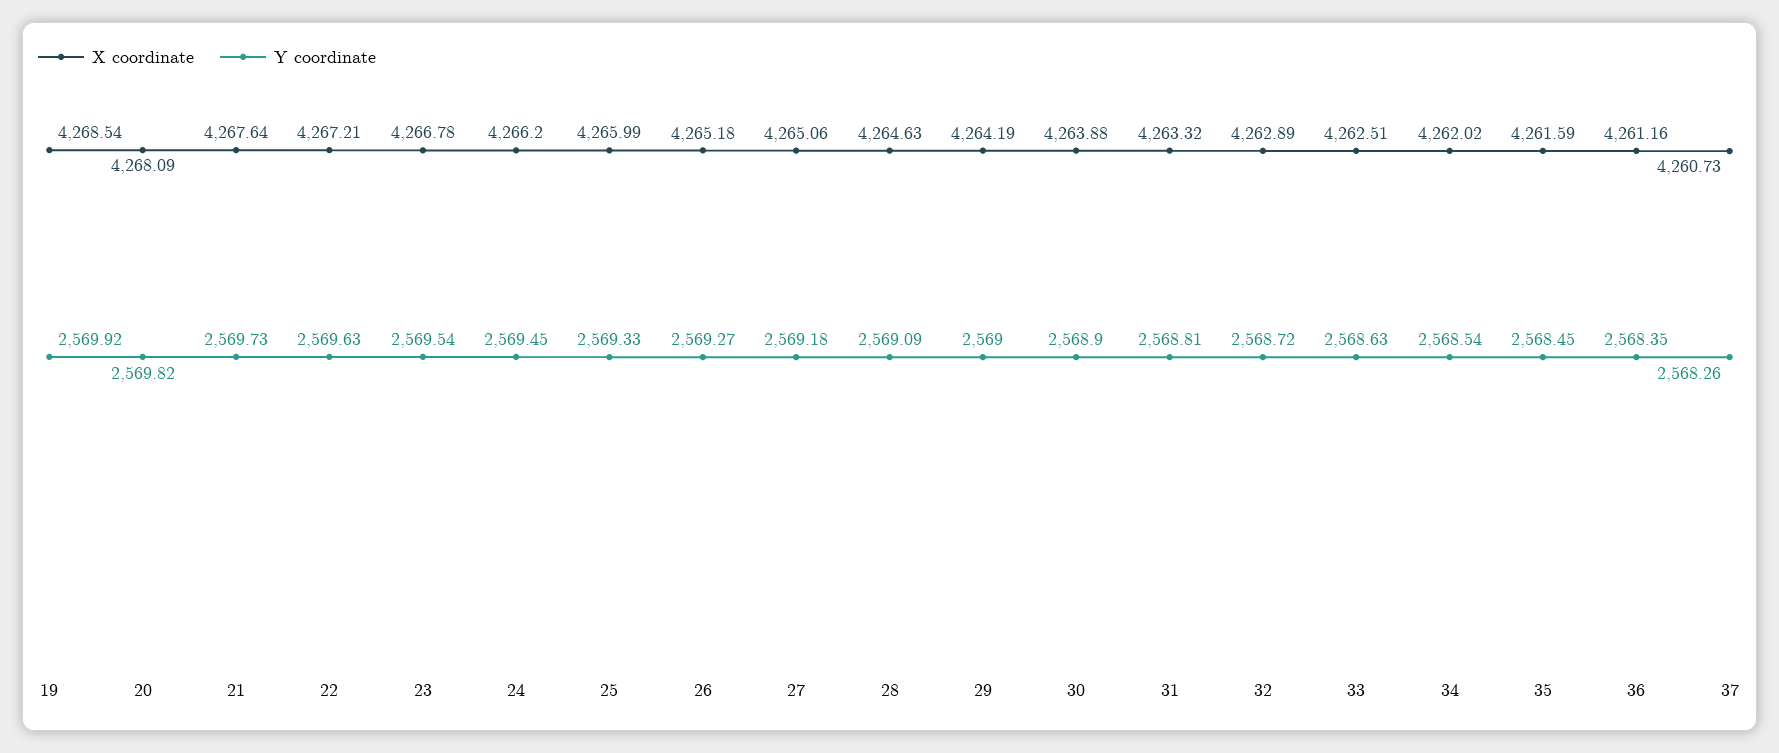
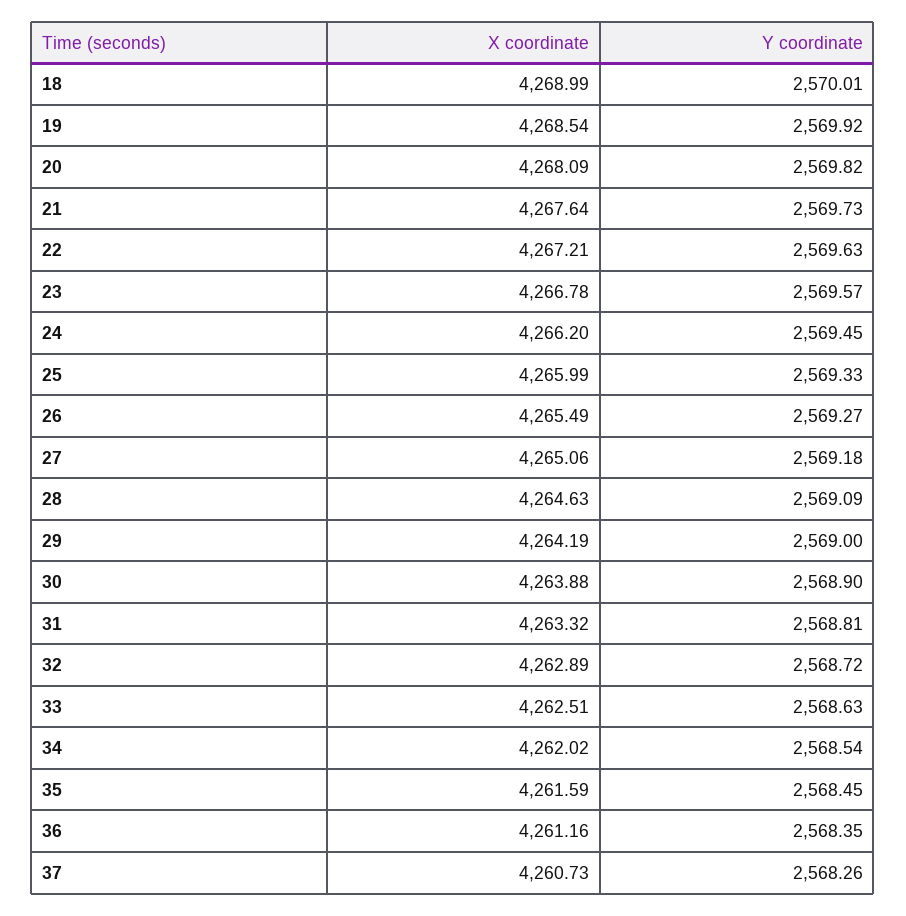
  {
    "X coordinate": {
      "19": 4268.54,
      "20": 4268.09,
      "21": 4267.64,
      "22": 4267.21,
      "23": 4266.78,
      "24": 4266.2,
      "25": 4265.99,
-     "26": 4265.18,
+     "26": 4265.49,
      "27": 4265.06,
      "28": 4264.63,
      "29": 4264.19,
      "30": 4263.88,
      "31": 4263.32,
      "32": 4262.89,
      "33": 4262.51,
      "34": 4262.02,
      "35": 4261.59,
      "36": 4261.16,
-     "37": 4260.73
+     "37": 4260.73,
+     "18": 4268.99
    },
    "Y coordinate": {
      "19": 2569.92,
      "20": 2569.82,
      "21": 2569.73,
      "22": 2569.63,
-     "23": 2569.54,
+     "23": 2569.57,
      "24": 2569.45,
      "25": 2569.33,
      "26": 2569.27,
      "27": 2569.18,
      "28": 2569.09,
      "29": 2569,
      "30": 2568.9,
      "31": 2568.81,
      "32": 2568.72,
      "33": 2568.63,
      "34": 2568.54,
      "35": 2568.45,
      "36": 2568.35,
-     "37": 2568.26
+     "37": 2568.26,
+     "18": 2570.01
    }
  }

